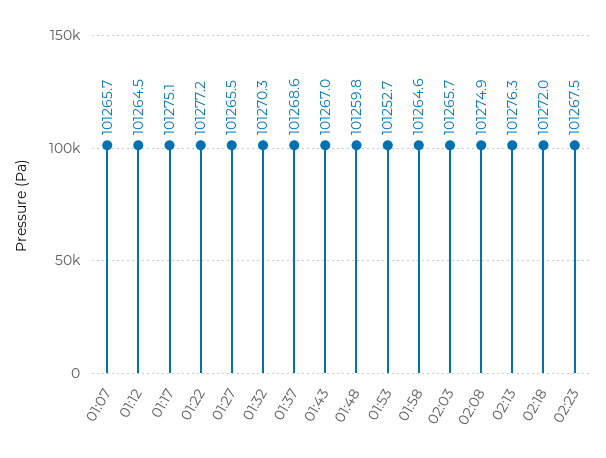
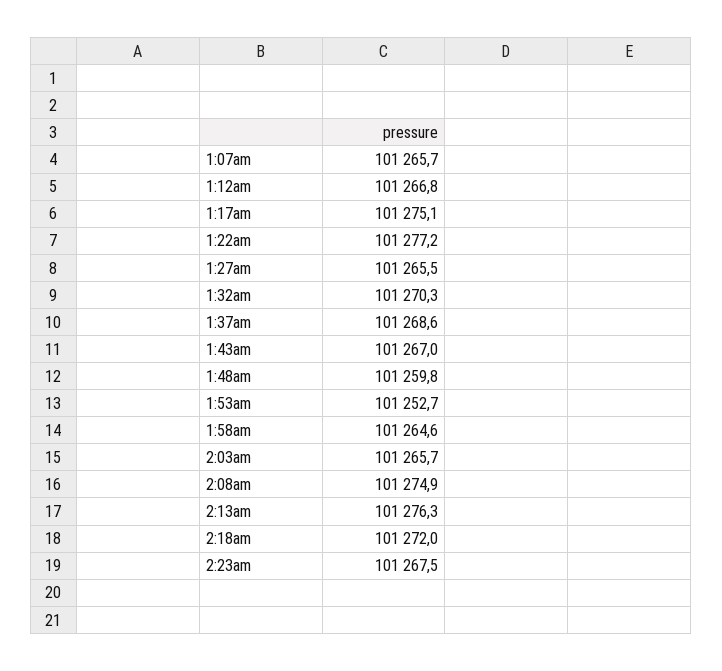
  {
    "01:07": 101265.7,
-   "01:12": 101264.5,
+   "01:12": 101266.8,
    "01:17": 101275.1,
    "01:22": 101277.2,
    "01:27": 101265.5,
    "01:32": 101270.3,
    "01:37": 101268.6,
    "01:43": 101267,
    "01:48": 101259.8,
    "01:53": 101252.7,
    "01:58": 101264.6,
    "02:03": 101265.7,
    "02:08": 101274.9,
    "02:13": 101276.3,
    "02:18": 101272,
    "02:23": 101267.5
  }

